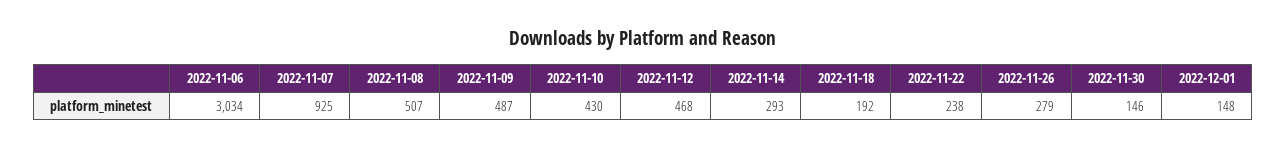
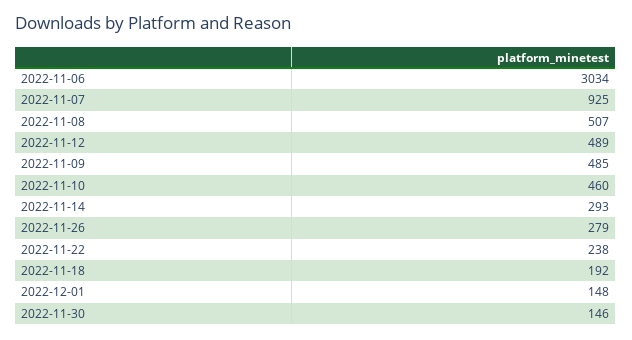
  {
    "2022-11-06": 3034,
    "2022-11-07": 925,
    "2022-11-08": 507,
-   "2022-11-09": 487,
+   "2022-11-09": 485,
-   "2022-11-10": 430,
+   "2022-11-10": 460,
-   "2022-11-12": 468,
+   "2022-11-12": 489,
    "2022-11-14": 293,
    "2022-11-18": 192,
    "2022-11-22": 238,
    "2022-11-26": 279,
    "2022-11-30": 146,
    "2022-12-01": 148
  }

